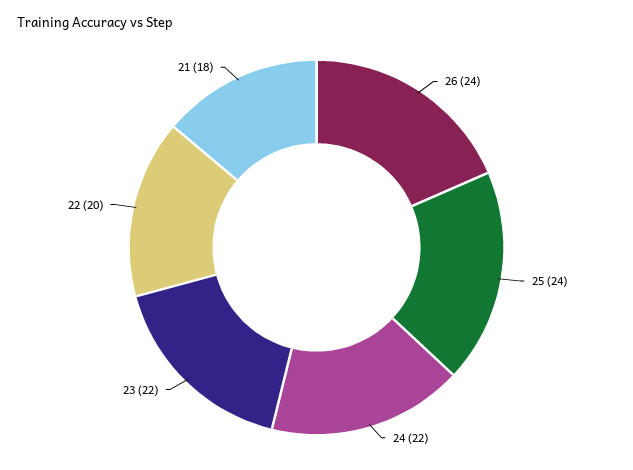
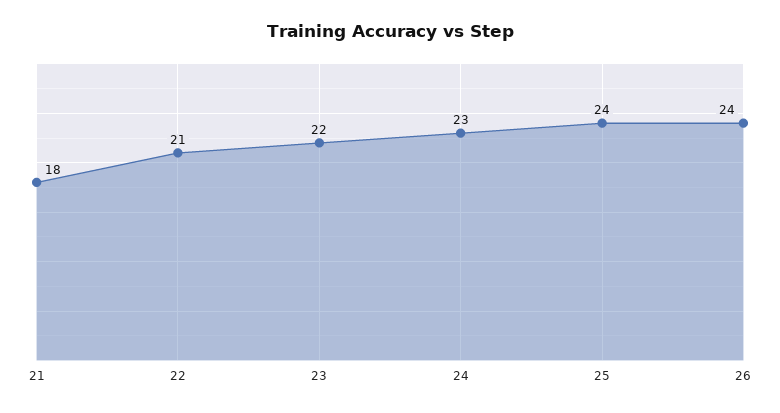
  {
    "26": 24,
    "25": 24,
-   "24": 22,
+   "24": 23,
    "23": 22,
-   "22": 20,
+   "22": 21,
    "21": 18
  }

